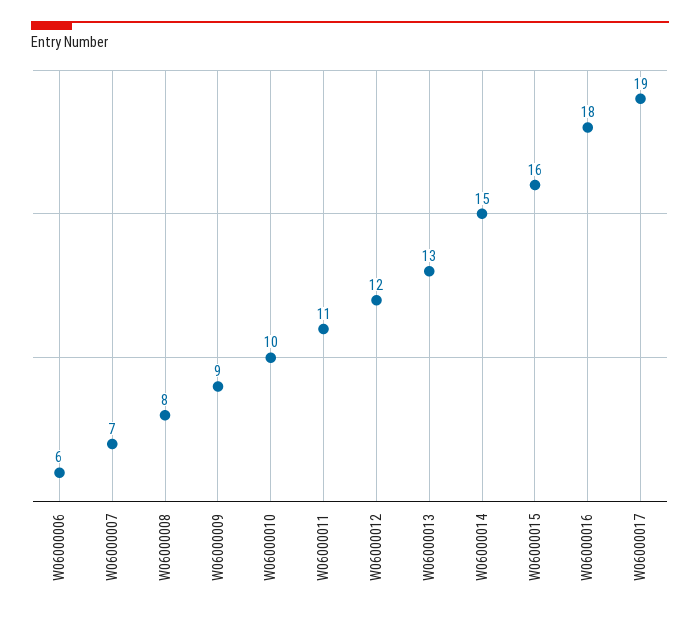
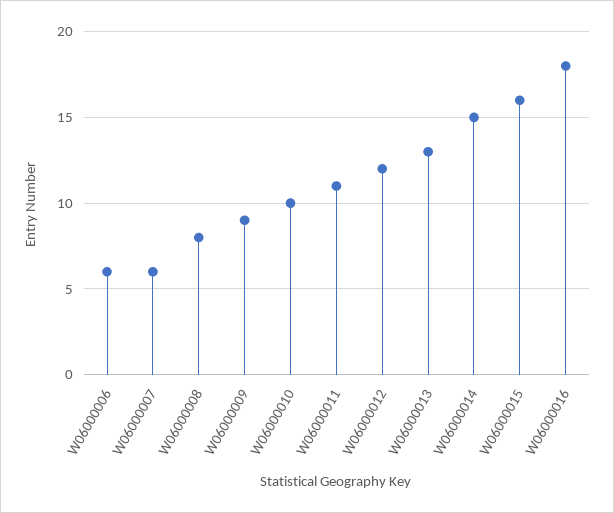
  {
    "W06000006": 6,
-   "W06000007": 7,
+   "W06000007": 6,
    "W06000008": 8,
    "W06000009": 9,
    "W06000010": 10,
    "W06000011": 11,
    "W06000012": 12,
    "W06000013": 13,
    "W06000014": 15,
    "W06000015": 16,
-   "W06000016": 18,
+   "W06000016": 18
-   "W06000017": 19
  }

